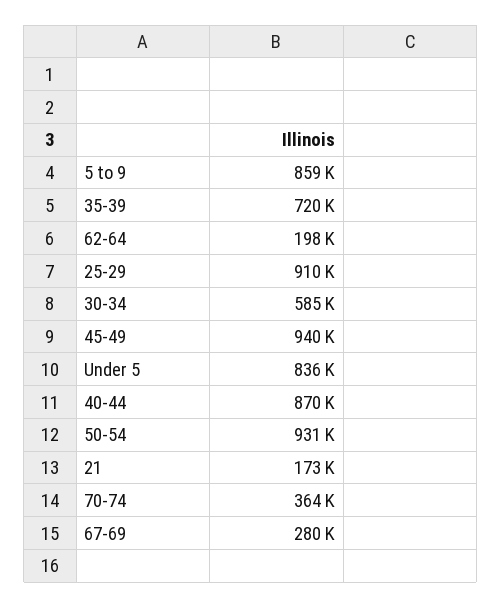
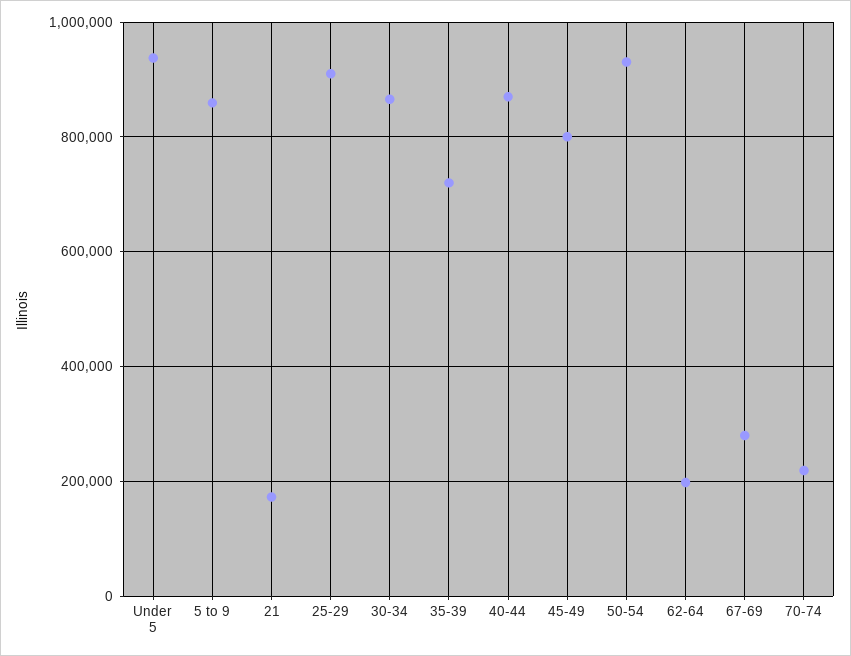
  {
    "5 to 9": 859000,
    "35-39": 720000,
    "62-64": 198000,
    "25-29": 910000,
-   "30-34": 585000,
+   "30-34": 860000,
-   "45-49": 940000,
+   "45-49": 800000,
-   "Under 5": 836000,
+   "Under 5": 940000,
    "40-44": 870000,
    "50-54": 931000,
    "21": 173000,
-   "70-74": 364000,
+   "70-74": 220000,
    "67-69": 280000
  }

